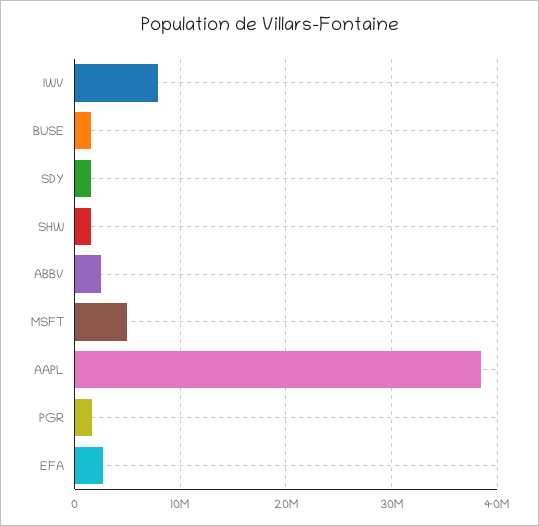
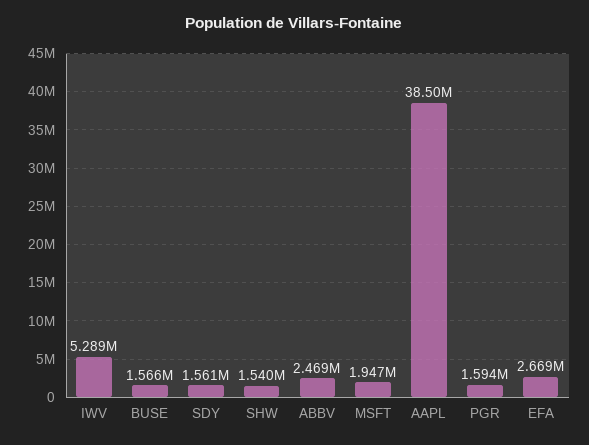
  {
-   "IWV": 8000000,
+   "IWV": 5289000,
    "BUSE": 1566000,
    "SDY": 1561000,
    "SHW": 1540000,
    "ABBV": 2469000,
-   "MSFT": 5000000,
+   "MSFT": 1947000,
    "AAPL": 38500000,
    "PGR": 1594000,
    "EFA": 2669000
  }

